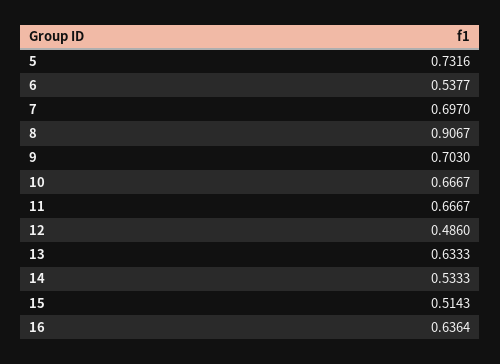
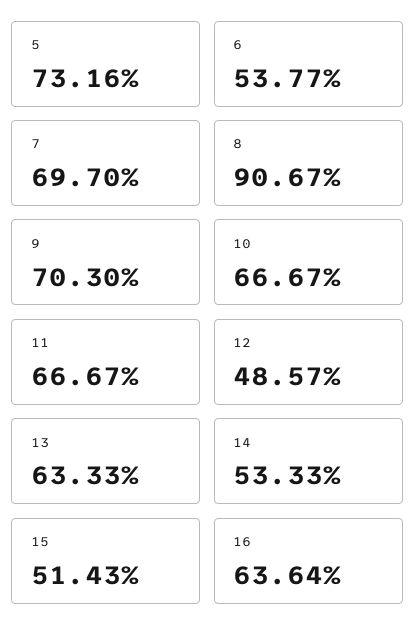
  {
    "5": 0.7316,
    "6": 0.5377,
    "7": 0.697,
    "8": 0.9067,
    "9": 0.703,
    "10": 0.6667,
    "11": 0.6667,
-   "12": 0.486,
+   "12": 0.4857,
    "13": 0.6333,
    "14": 0.5333,
    "15": 0.5143,
    "16": 0.6364
  }

